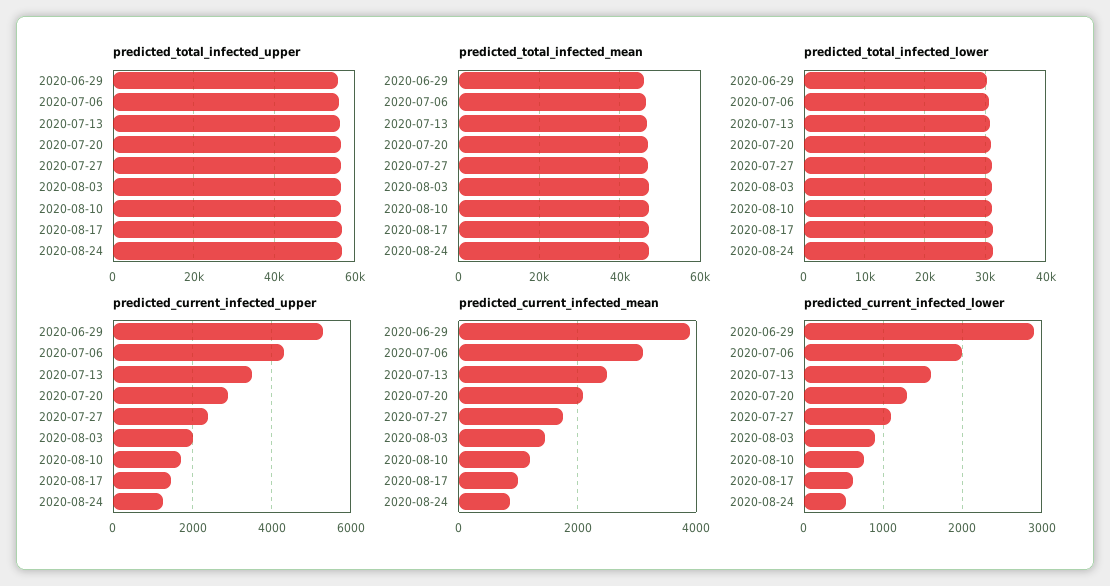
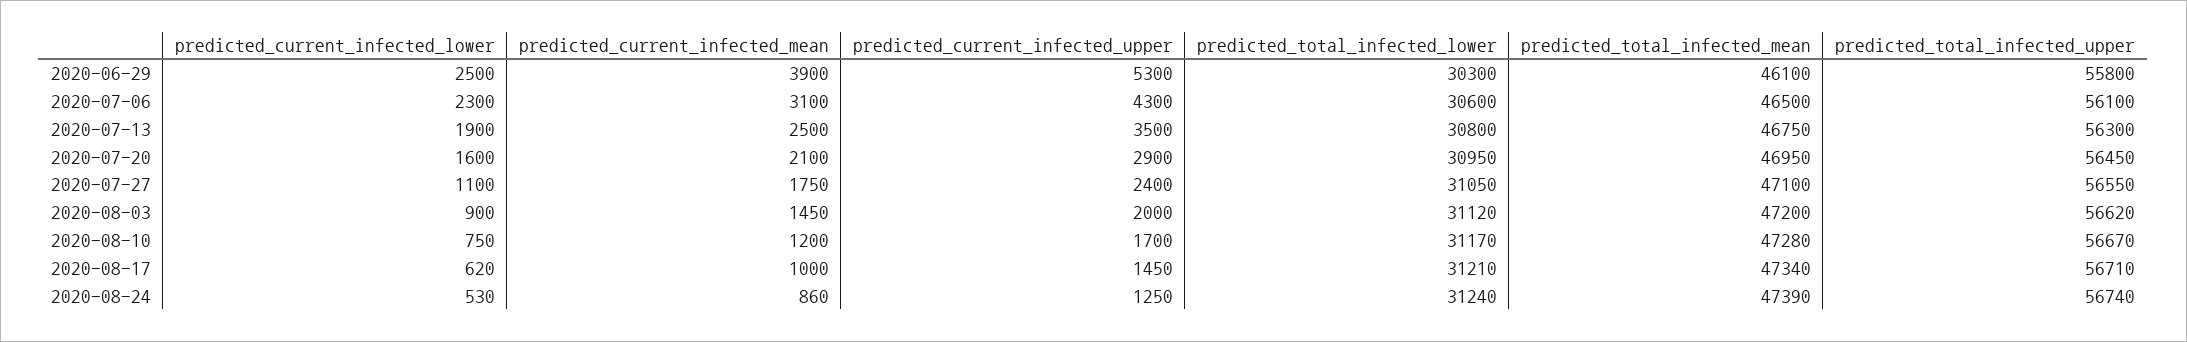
  {
    "predicted_total_infected_upper": {
      "2020-06-29": 55800,
      "2020-07-06": 56100,
      "2020-07-13": 56300,
      "2020-07-20": 56450,
      "2020-07-27": 56550,
      "2020-08-03": 56620,
      "2020-08-10": 56670,
      "2020-08-17": 56710,
      "2020-08-24": 56740
    },
    "predicted_total_infected_mean": {
      "2020-06-29": 46100,
      "2020-07-06": 46500,
      "2020-07-13": 46750,
      "2020-07-20": 46950,
      "2020-07-27": 47100,
      "2020-08-03": 47200,
      "2020-08-10": 47280,
      "2020-08-17": 47340,
      "2020-08-24": 47390
    },
    "predicted_total_infected_lower": {
      "2020-06-29": 30300,
      "2020-07-06": 30600,
      "2020-07-13": 30800,
      "2020-07-20": 30950,
      "2020-07-27": 31050,
      "2020-08-03": 31120,
      "2020-08-10": 31170,
      "2020-08-17": 31210,
      "2020-08-24": 31240
    },
    "predicted_current_infected_upper": {
      "2020-06-29": 5300,
      "2020-07-06": 4300,
      "2020-07-13": 3500,
      "2020-07-20": 2900,
      "2020-07-27": 2400,
      "2020-08-03": 2000,
      "2020-08-10": 1700,
      "2020-08-17": 1450,
      "2020-08-24": 1250
    },
    "predicted_current_infected_mean": {
      "2020-06-29": 3900,
      "2020-07-06": 3100,
      "2020-07-13": 2500,
      "2020-07-20": 2100,
      "2020-07-27": 1750,
      "2020-08-03": 1450,
      "2020-08-10": 1200,
      "2020-08-17": 1000,
      "2020-08-24": 860
    },
    "predicted_current_infected_lower": {
-     "2020-06-29": 2900,
+     "2020-06-29": 2500,
-     "2020-07-06": 2000,
+     "2020-07-06": 2300,
-     "2020-07-13": 1600,
+     "2020-07-13": 1900,
-     "2020-07-20": 1300,
+     "2020-07-20": 1600,
      "2020-07-27": 1100,
      "2020-08-03": 900,
      "2020-08-10": 750,
      "2020-08-17": 620,
      "2020-08-24": 530
    }
  }

